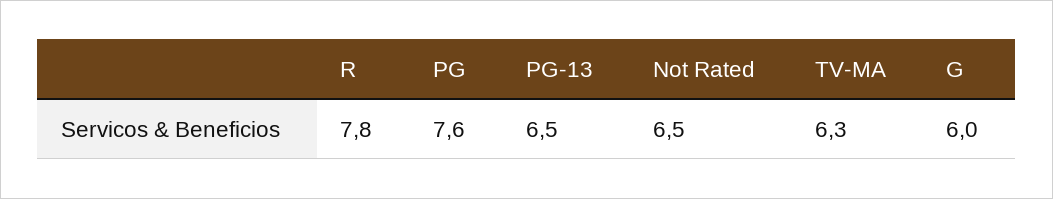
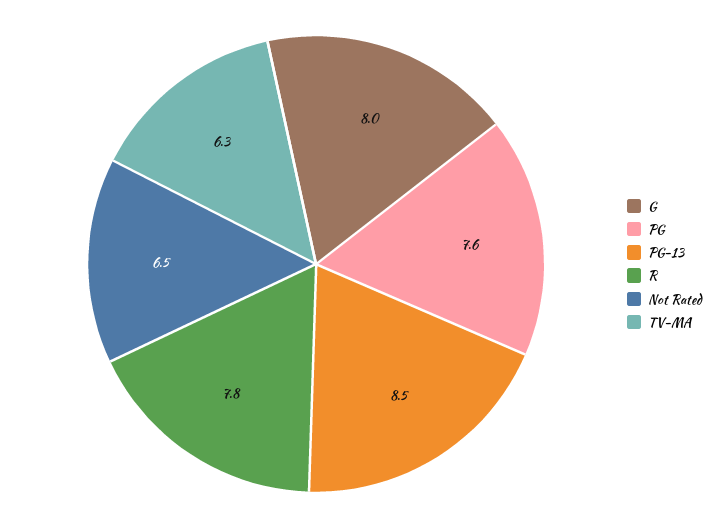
  {
    "R": 7.8,
    "PG": 7.6,
-   "PG-13": 6.5,
+   "PG-13": 8.5,
    "Not Rated": 6.5,
    "TV-MA": 6.3,
-   "G": 6
+   "G": 8
  }

